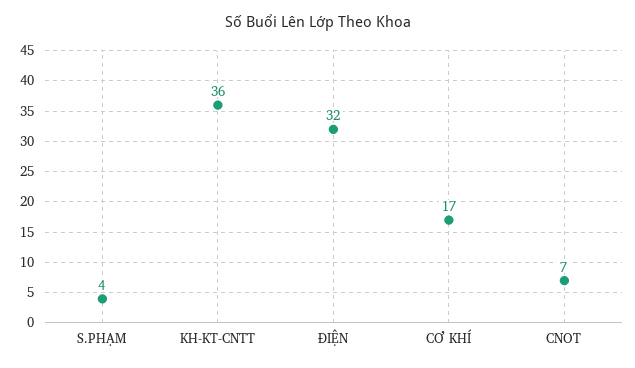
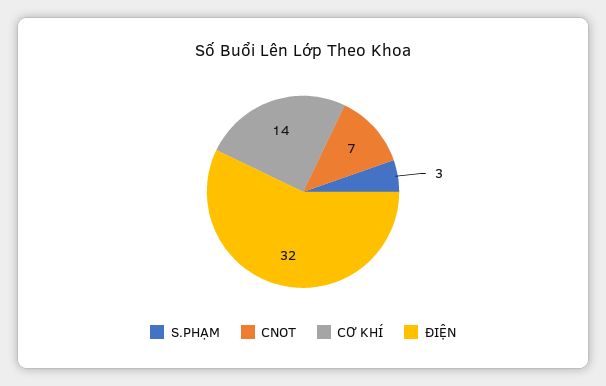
  {
-   "S.PHẠM": 4,
+   "S.PHẠM": 3,
-   "KH-KT-CNTT": 36,
    "ĐIỆN": 32,
-   "CƠ KHÍ": 17,
+   "CƠ KHÍ": 14,
    "CNOT": 7
  }

